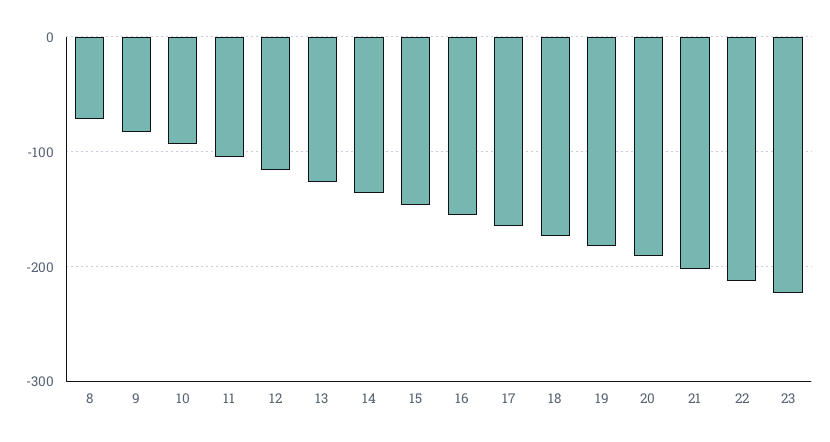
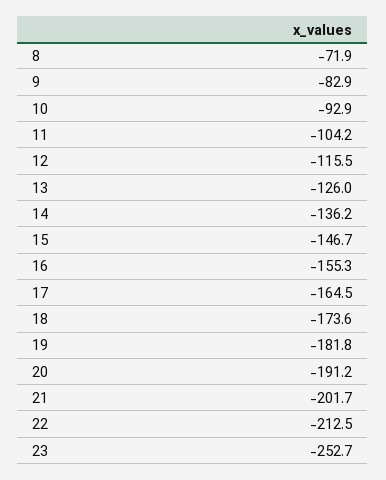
  {
    "8": -71.9,
    "9": -82.9,
    "10": -92.9,
    "11": -104.2,
    "12": -115.5,
    "13": -126,
    "14": -136.2,
    "15": -146.7,
    "16": -155.3,
    "17": -164.5,
    "18": -173.6,
    "19": -181.8,
    "20": -191.2,
    "21": -201.7,
    "22": -212.5,
-   "23": -220
+   "23": -252.7
  }

